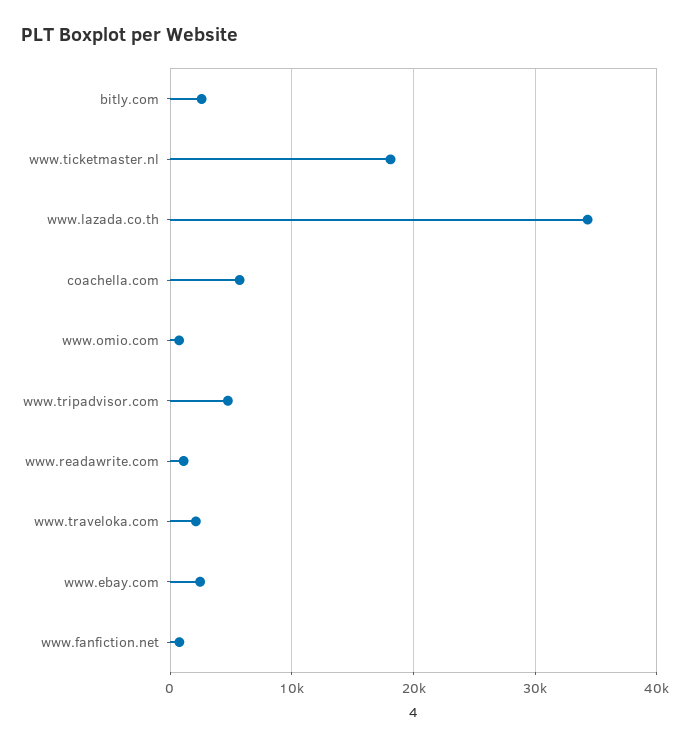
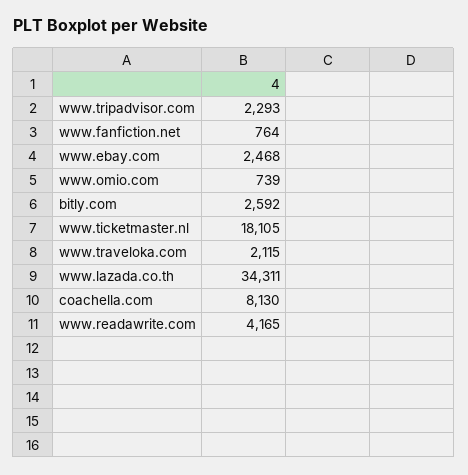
  {
    "bitly.com": 2592,
    "www.ticketmaster.nl": 18105,
    "www.lazada.co.th": 34311,
-   "coachella.com": 6000,
+   "coachella.com": 8130,
    "www.omio.com": 739,
-   "www.tripadvisor.com": 5000,
+   "www.tripadvisor.com": 2293,
-   "www.readawrite.com": 1000,
+   "www.readawrite.com": 4165,
    "www.traveloka.com": 2115,
    "www.ebay.com": 2468,
    "www.fanfiction.net": 764
  }

